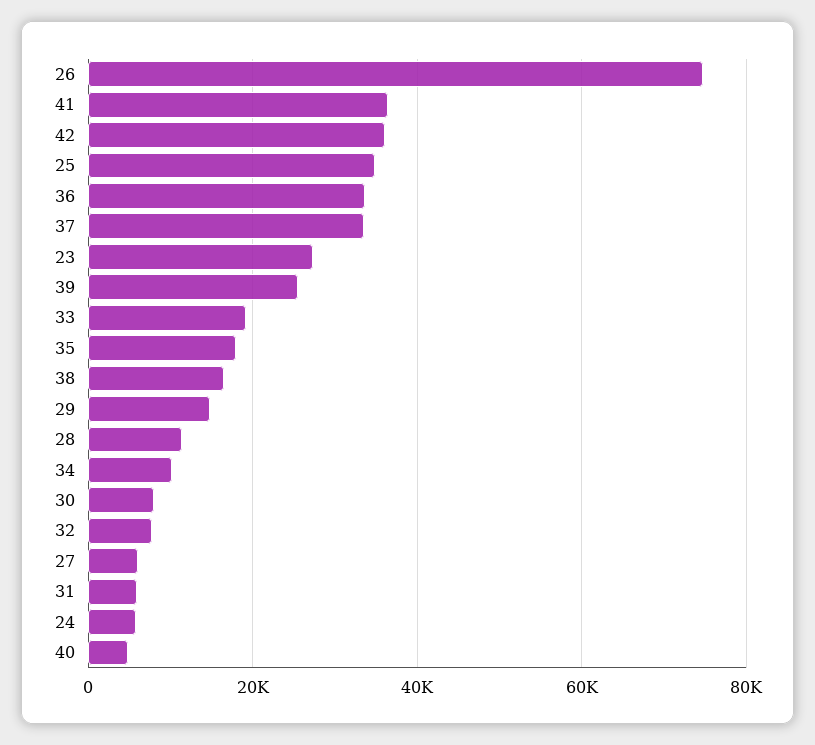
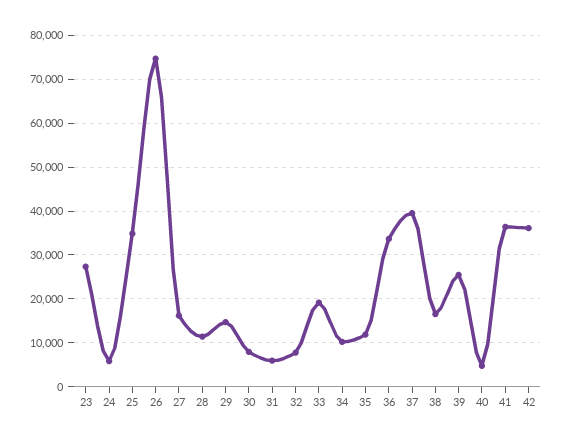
  {
    "26": 74000,
    "41": 36000,
    "42": 36000,
    "25": 34000,
    "36": 34000,
-   "37": 34000,
+   "37": 40000,
    "23": 28000,
    "39": 26000,
    "33": 20000,
-   "35": 18000,
+   "35": 12000,
    "38": 16000,
    "29": 14000,
    "28": 12000,
    "34": 10000,
    "30": 8000,
    "32": 8000,
-   "27": 6000,
+   "27": 16000,
    "31": 6000,
    "24": 6000,
    "40": 4000
  }

